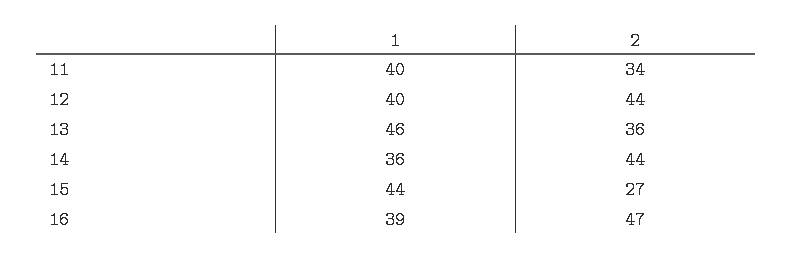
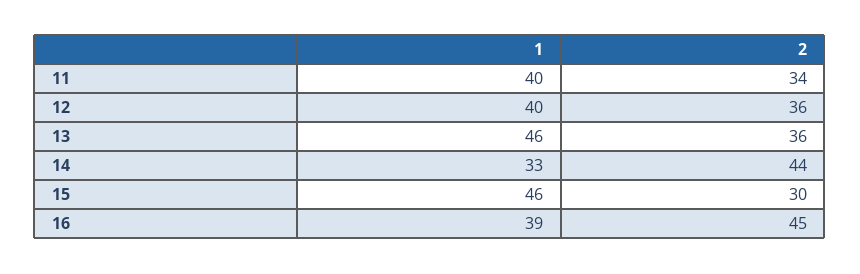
  {
    "1": {
      "11": 40,
      "12": 40,
      "13": 46,
-     "14": 36,
+     "14": 33,
-     "15": 44,
+     "15": 46,
      "16": 39
    },
    "2": {
      "11": 34,
-     "12": 44,
+     "12": 36,
      "13": 36,
      "14": 44,
-     "15": 27,
+     "15": 30,
-     "16": 47
+     "16": 45
    }
  }

